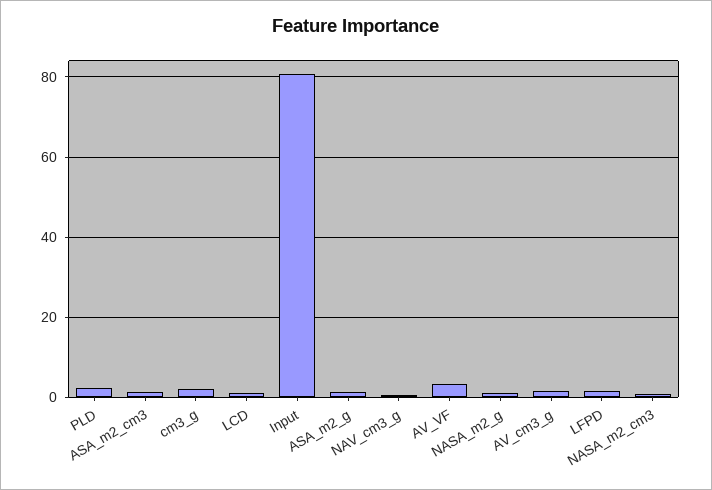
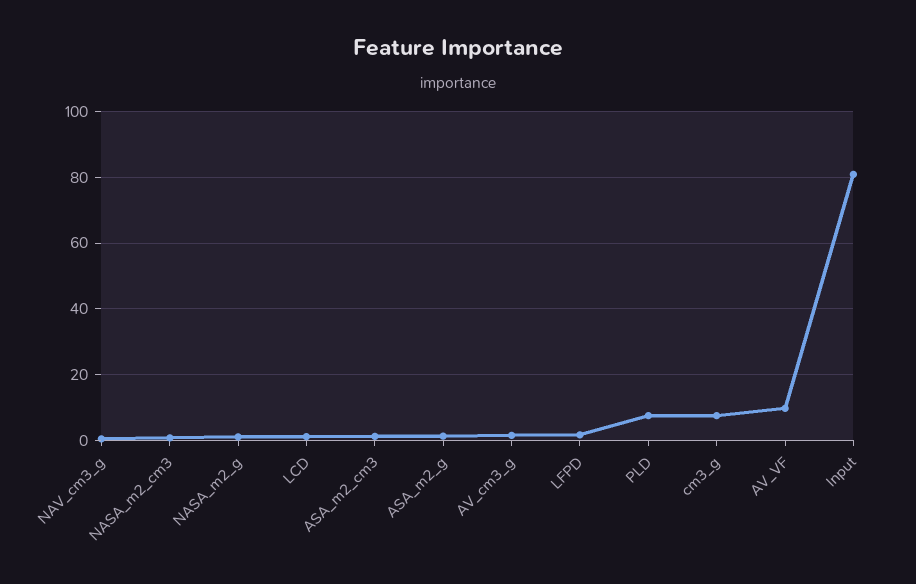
  {
-   "PLD": 2,
+   "PLD": 8,
    "ASA_m2_cm3": 2,
-   "cm3_g": 2,
+   "cm3_g": 8,
    "LCD": 2,
    "Input": 80,
    "ASA_m2_g": 2,
    "NAV_cm3_g": 0,
-   "AV_VF": 4,
+   "AV_VF": 10,
    "NASA_m2_g": 2,
    "AV_cm3_g": 2,
    "LFPD": 2,
    "NASA_m2_cm3": 0
  }

